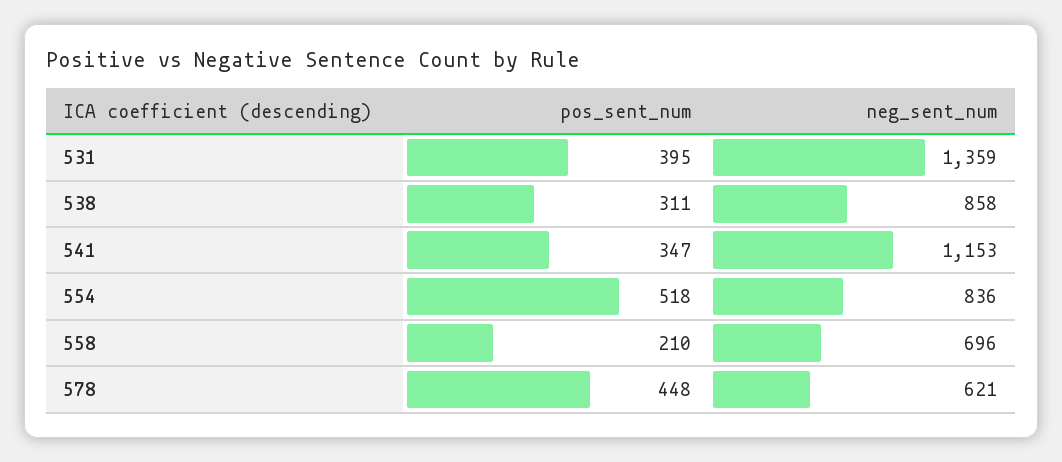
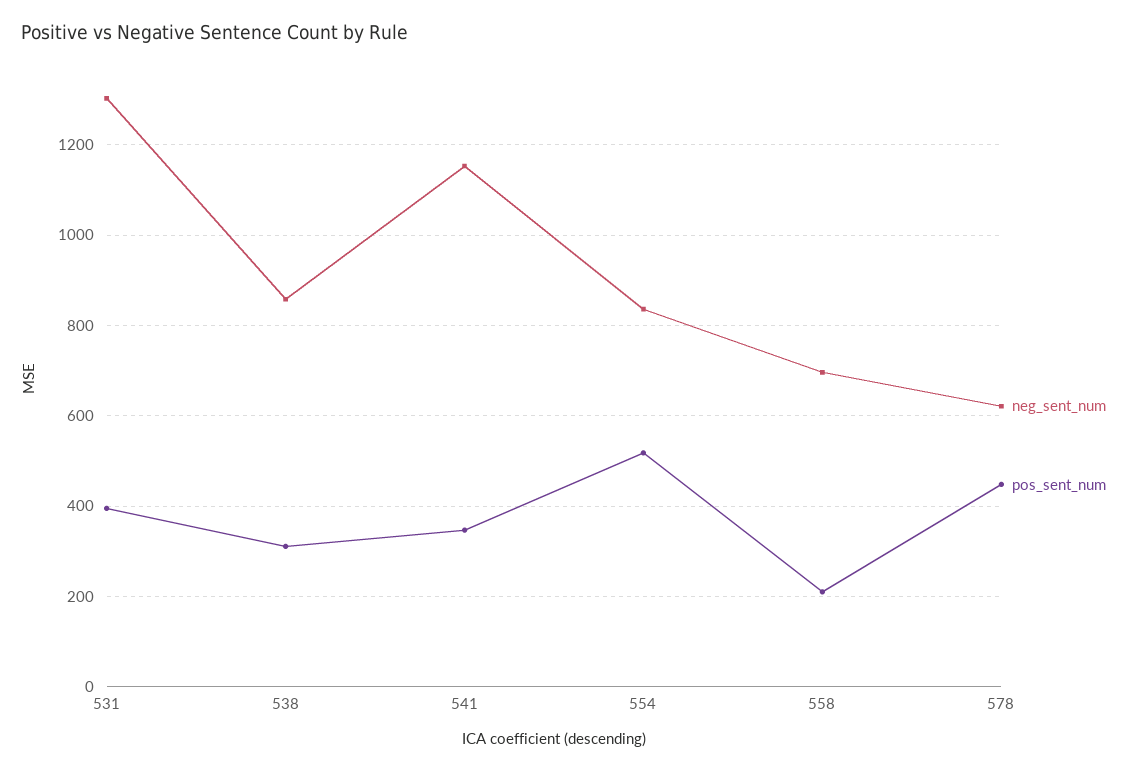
  {
    "pos_sent_num": {
      "531": 395,
      "538": 311,
      "541": 347,
      "554": 518,
      "558": 210,
      "578": 448
    },
    "neg_sent_num": {
-     "531": 1359,
+     "531": 1300,
      "538": 858,
      "541": 1153,
      "554": 836,
      "558": 696,
      "578": 621
    }
  }

